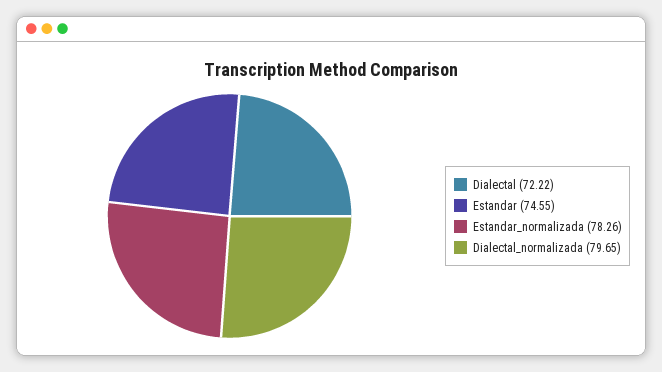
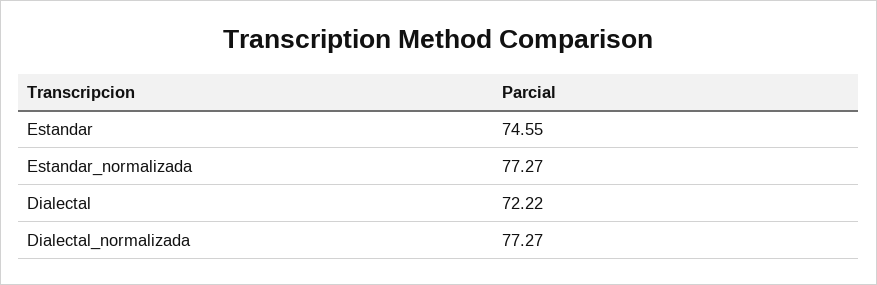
  {
    "Dialectal": 72.22,
    "Estandar": 74.55,
-   "Estandar_normalizada": 78.26,
+   "Estandar_normalizada": 77.27,
-   "Dialectal_normalizada": 79.65
+   "Dialectal_normalizada": 77.27
  }

